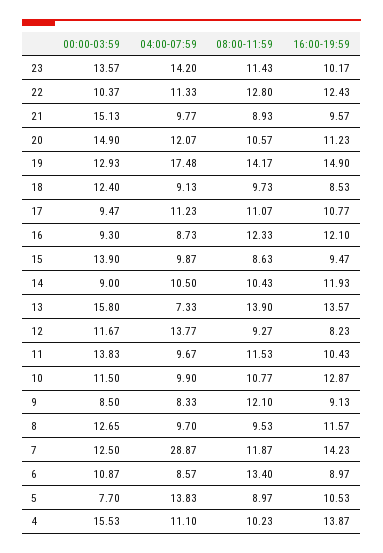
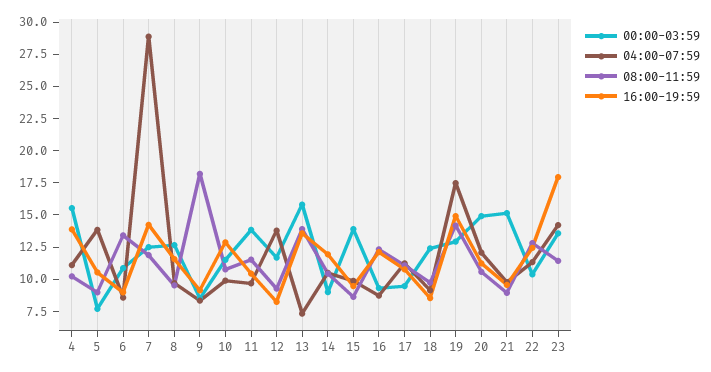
  {
    "00:00-03:59": {
      "23": 13.57,
      "22": 10.37,
      "21": 15.13,
      "20": 14.9,
      "19": 12.93,
      "18": 12.4,
      "17": 9.47,
      "16": 9.3,
      "15": 13.9,
      "14": 9,
      "13": 15.8,
      "12": 11.67,
      "11": 13.83,
      "10": 11.5,
      "9": 8.5,
      "8": 12.65,
      "7": 12.5,
      "6": 10.87,
      "5": 7.7,
      "4": 15.53
    },
    "04:00-07:59": {
      "23": 14.2,
      "22": 11.33,
      "21": 9.77,
      "20": 12.07,
      "19": 17.48,
      "18": 9.13,
      "17": 11.23,
      "16": 8.73,
      "15": 9.87,
      "14": 10.5,
      "13": 7.33,
      "12": 13.77,
      "11": 9.67,
      "10": 9.9,
      "9": 8.33,
      "8": 9.7,
      "7": 28.87,
      "6": 8.57,
      "5": 13.83,
      "4": 11.1
    },
    "08:00-11:59": {
      "23": 11.43,
      "22": 12.8,
      "21": 8.93,
      "20": 10.57,
      "19": 14.17,
      "18": 9.73,
      "17": 11.07,
      "16": 12.33,
      "15": 8.63,
      "14": 10.43,
      "13": 13.9,
      "12": 9.27,
      "11": 11.53,
      "10": 10.77,
-     "9": 12.1,
+     "9": 17.5,
      "8": 9.53,
      "7": 11.87,
      "6": 13.4,
      "5": 8.97,
      "4": 10.23
    },
    "16:00-19:59": {
-     "23": 10.17,
+     "23": 17.5,
      "22": 12.43,
      "21": 9.57,
      "20": 11.23,
      "19": 14.9,
      "18": 8.53,
      "17": 10.77,
      "16": 12.1,
      "15": 9.47,
      "14": 11.93,
      "13": 13.57,
      "12": 8.23,
      "11": 10.43,
      "10": 12.87,
      "9": 9.13,
      "8": 11.57,
      "7": 14.23,
      "6": 8.97,
      "5": 10.53,
      "4": 13.87
    }
  }

